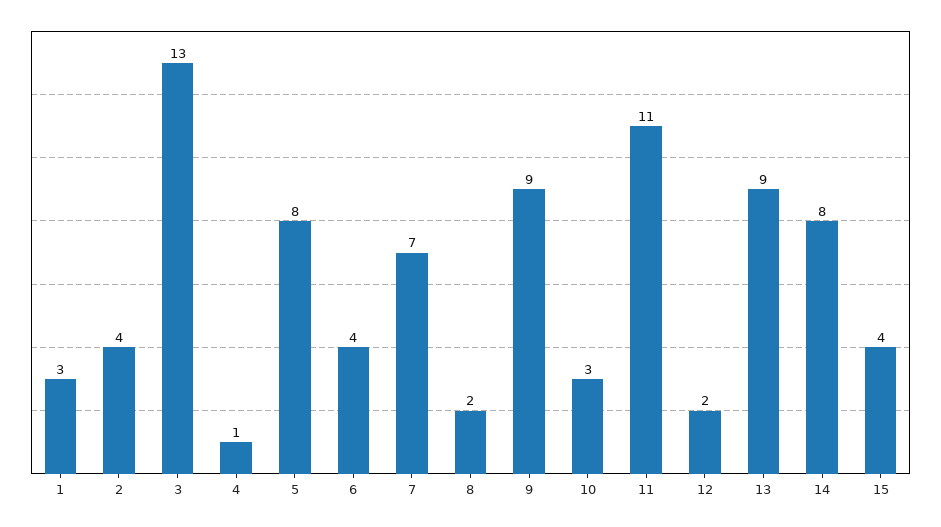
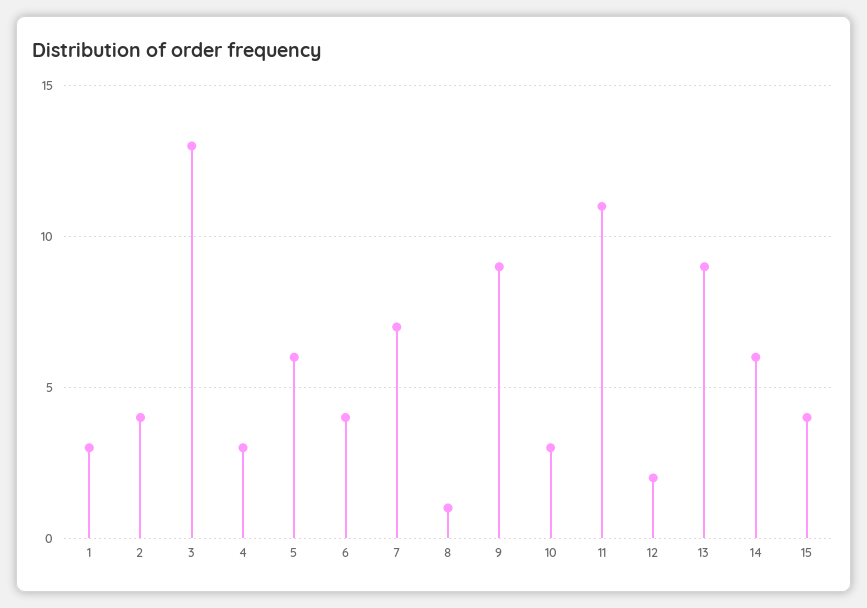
  {
    "1": 3,
    "2": 4,
    "3": 13,
-   "4": 1,
+   "4": 3,
-   "5": 8,
+   "5": 6,
    "6": 4,
    "7": 7,
-   "8": 2,
+   "8": 1,
    "9": 9,
    "10": 3,
    "11": 11,
    "12": 2,
    "13": 9,
-   "14": 8,
+   "14": 6,
    "15": 4
  }

